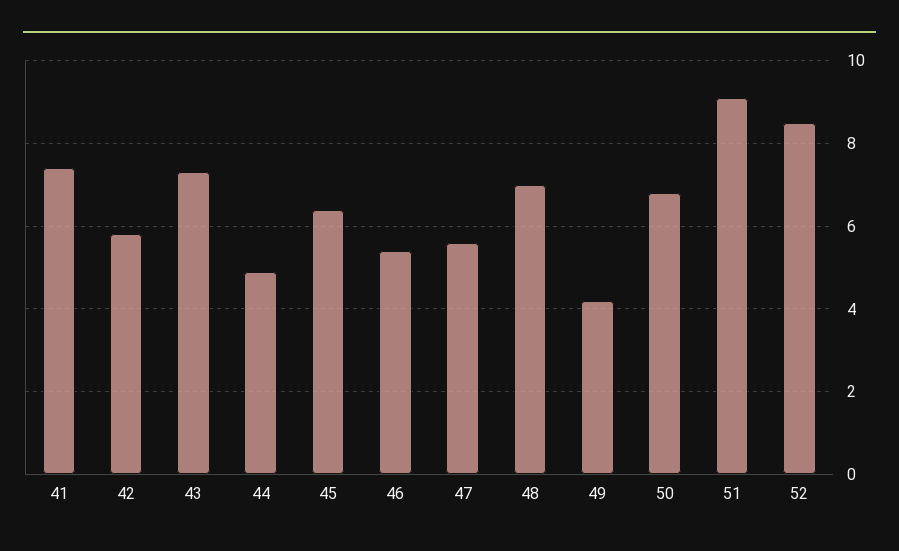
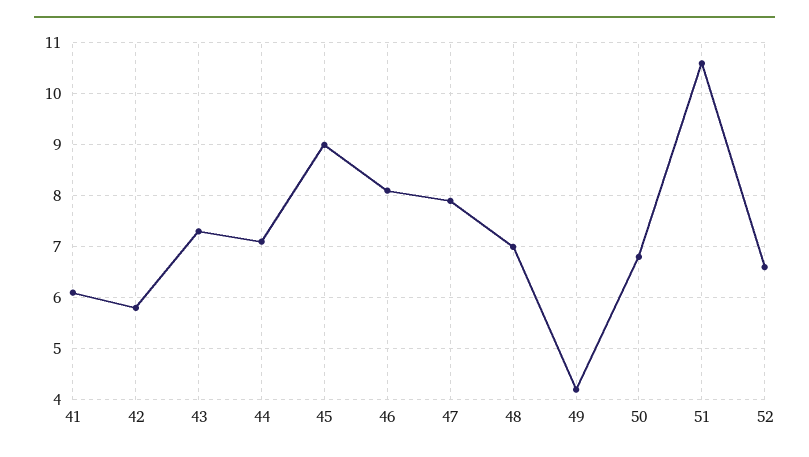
  {
-   "41": 7.5,
+   "41": 6,
    "42": 6,
    "43": 7.5,
-   "44": 5,
+   "44": 7,
-   "45": 6.5,
+   "45": 9,
-   "46": 5.5,
+   "46": 8,
-   "47": 5.5,
+   "47": 8,
    "48": 7,
    "49": 4,
    "50": 7,
-   "51": 9,
+   "51": 10.5,
-   "52": 8.5
+   "52": 6.5
  }

